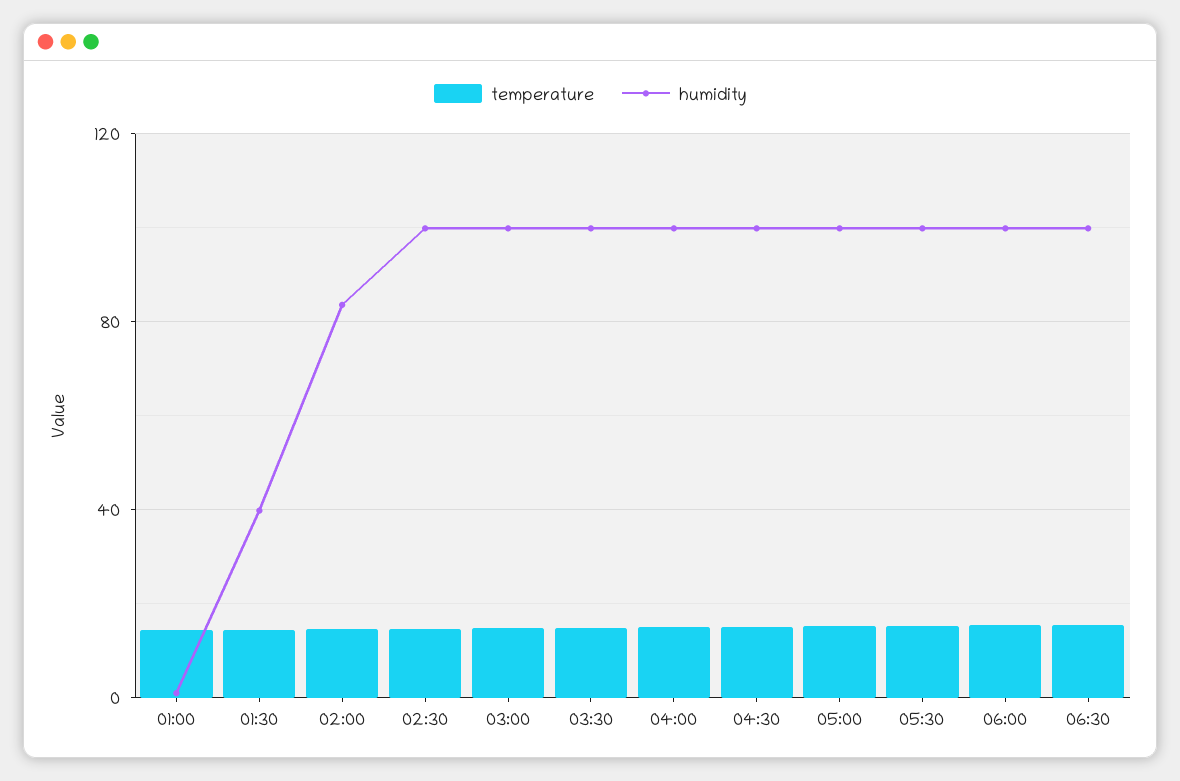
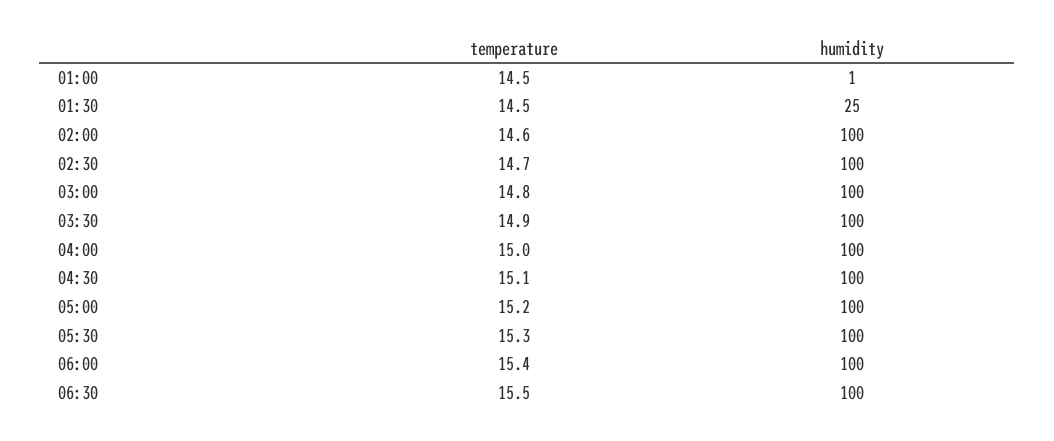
  {
    "temperature": {
      "01:00": 14.5,
      "01:30": 14.5,
      "02:00": 14.6,
      "02:30": 14.7,
      "03:00": 14.8,
      "03:30": 14.9,
      "04:00": 15,
      "04:30": 15.1,
      "05:00": 15.2,
      "05:30": 15.3,
      "06:00": 15.4,
      "06:30": 15.5
    },
    "humidity": {
      "01:00": 1,
-     "01:30": 40,
+     "01:30": 25,
-     "02:00": 85,
+     "02:00": 100,
      "02:30": 100,
      "03:00": 100,
      "03:30": 100,
      "04:00": 100,
      "04:30": 100,
      "05:00": 100,
      "05:30": 100,
      "06:00": 100,
      "06:30": 100
    }
  }

